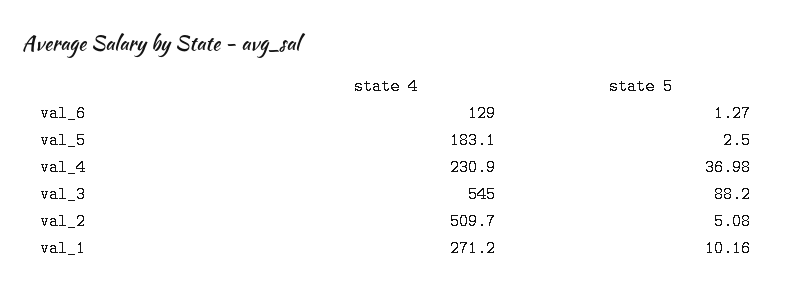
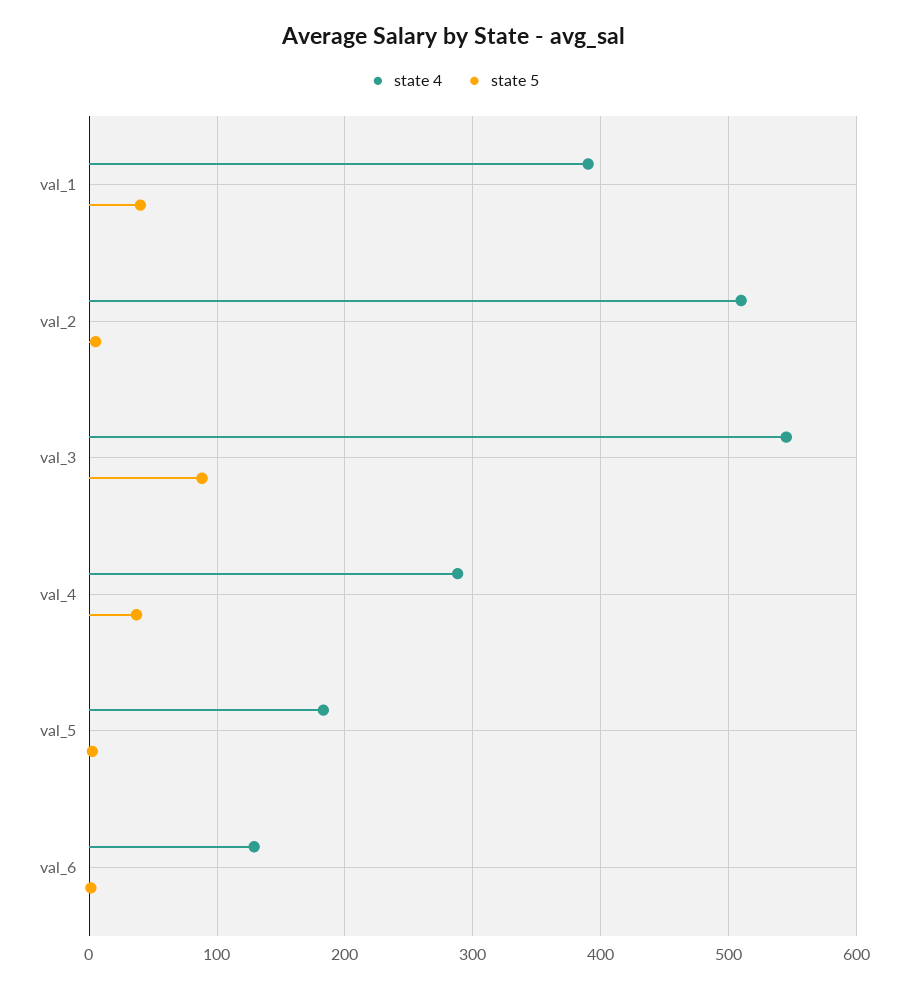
  {
    "state 4": {
      "val_6": 129,
      "val_5": 183.1,
-     "val_4": 230.9,
+     "val_4": 290,
      "val_3": 545,
      "val_2": 509.7,
-     "val_1": 271.2
+     "val_1": 390
    },
    "state 5": {
      "val_6": 1.27,
      "val_5": 2.5,
      "val_4": 36.98,
      "val_3": 88.2,
      "val_2": 5.08,
-     "val_1": 10.16
+     "val_1": 40
    }
  }

